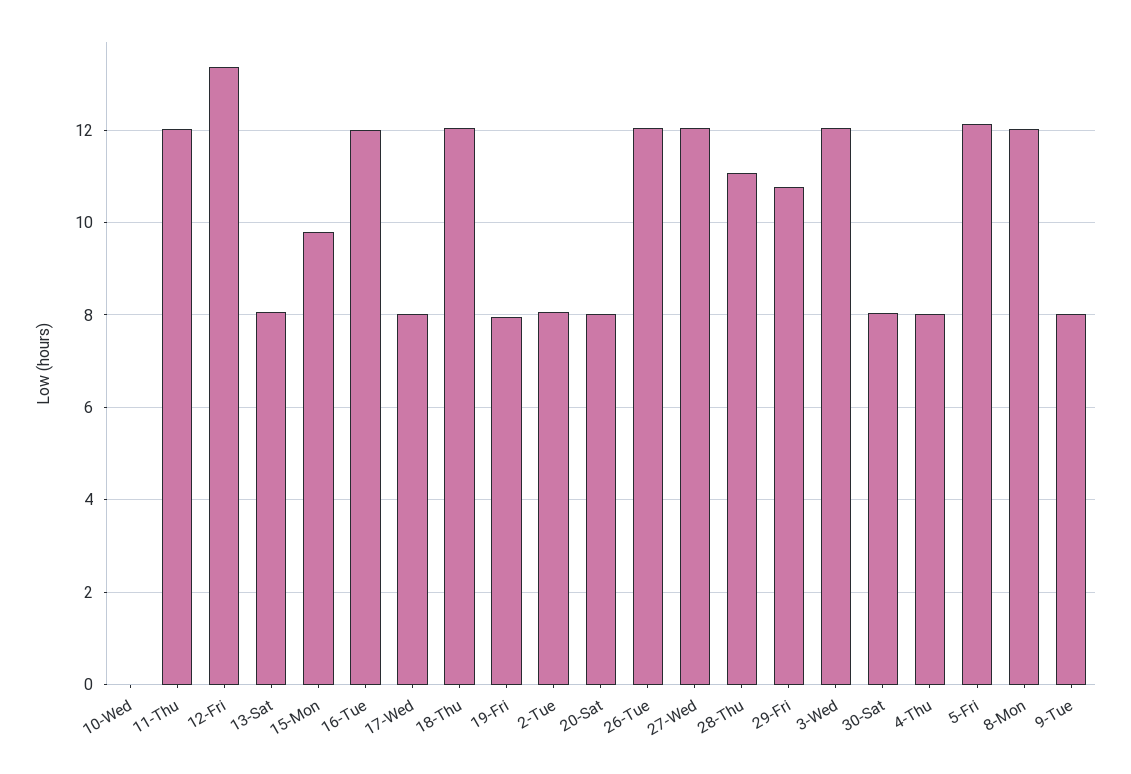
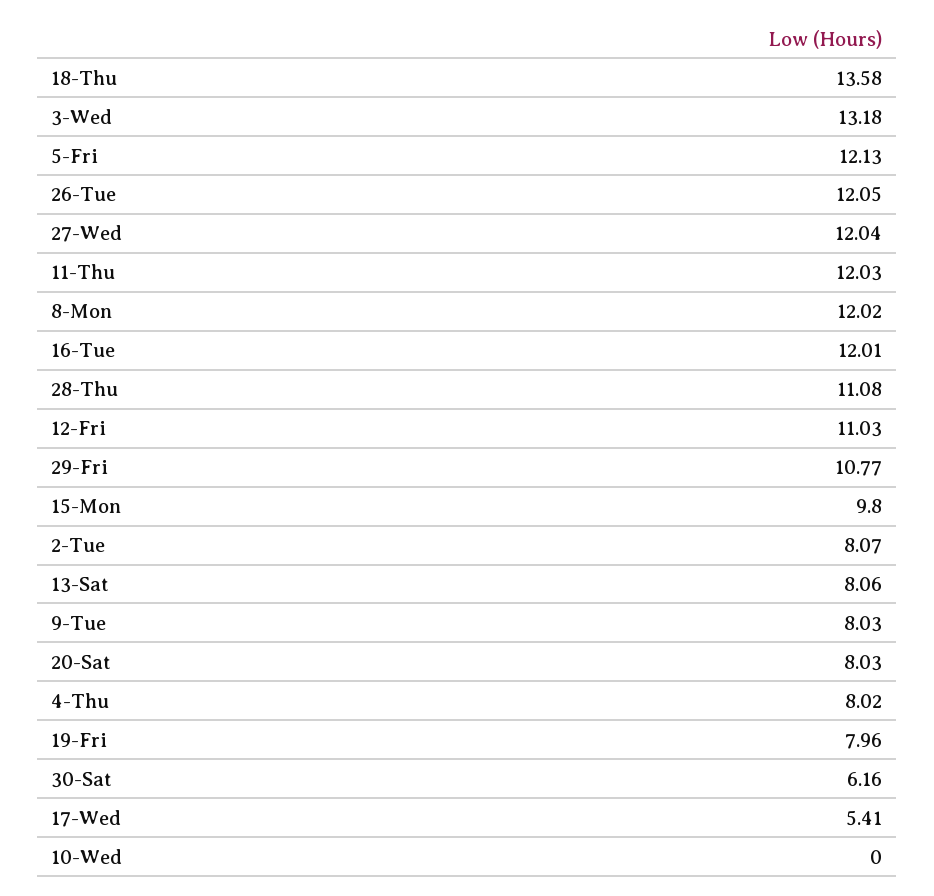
  {
    "10-Wed": 0,
    "11-Thu": 12.03,
-   "12-Fri": 13.4,
+   "12-Fri": 11.03,
    "13-Sat": 8.06,
    "15-Mon": 9.8,
    "16-Tue": 12.01,
-   "17-Wed": 8,
+   "17-Wed": 5.41,
-   "18-Thu": 12,
+   "18-Thu": 13.58,
    "19-Fri": 7.96,
    "2-Tue": 8.07,
    "20-Sat": 8.03,
    "26-Tue": 12.05,
    "27-Wed": 12.04,
    "28-Thu": 11.08,
    "29-Fri": 10.77,
-   "3-Wed": 12,
+   "3-Wed": 13.18,
-   "30-Sat": 8,
+   "30-Sat": 6.16,
    "4-Thu": 8.02,
    "5-Fri": 12.13,
    "8-Mon": 12.02,
    "9-Tue": 8.03
  }

